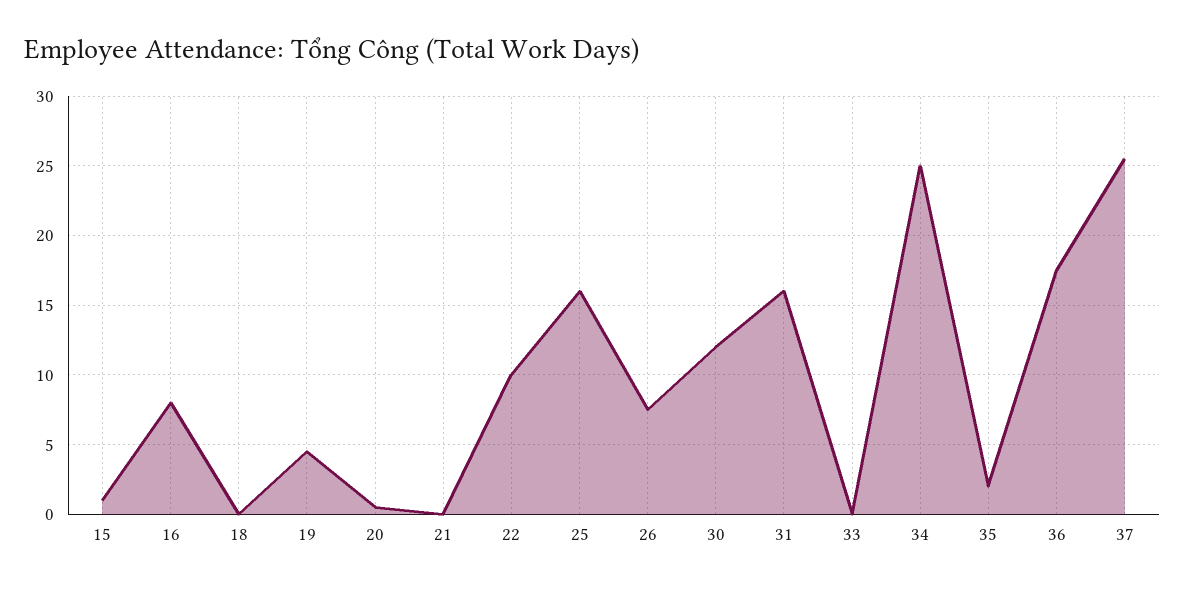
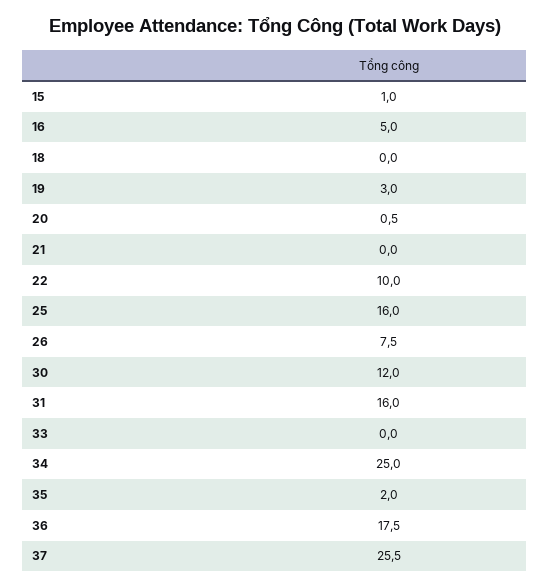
  {
    "15": 1,
-   "16": 8,
+   "16": 5,
    "18": 0,
-   "19": 4.5,
+   "19": 3,
    "20": 0.5,
    "21": 0,
    "22": 10,
    "25": 16,
    "26": 7.5,
    "30": 12,
    "31": 16,
    "33": 0,
    "34": 25,
    "35": 2,
    "36": 17.5,
    "37": 25.5
  }

